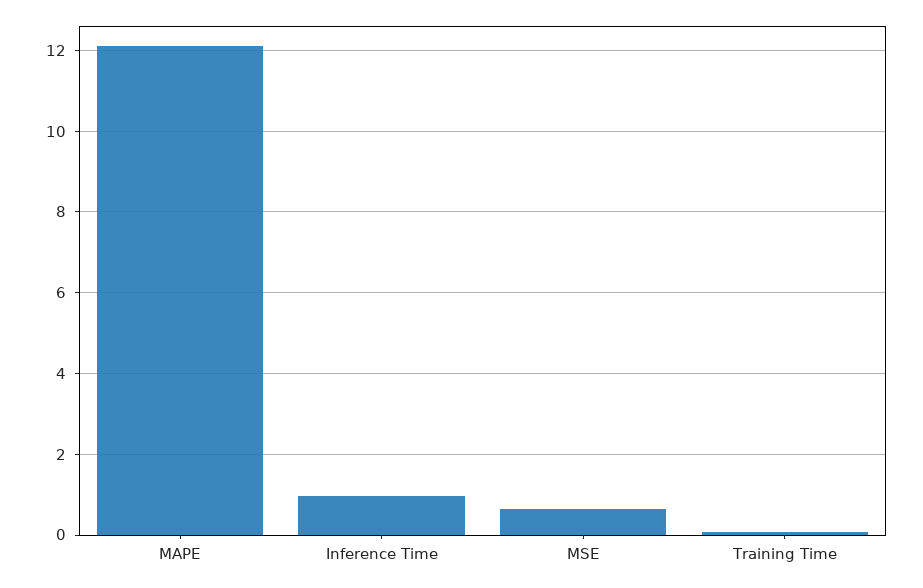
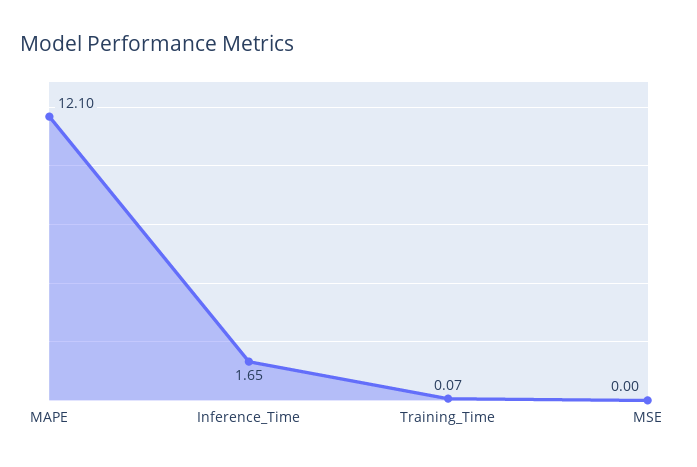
  {
    "MAPE": 12.1,
-   "Inference Time": 1,
+   "Inference Time": 1.65,
-   "MSE": 0.6,
+   "MSE": 0,
    "Training Time": 0.07
  }

